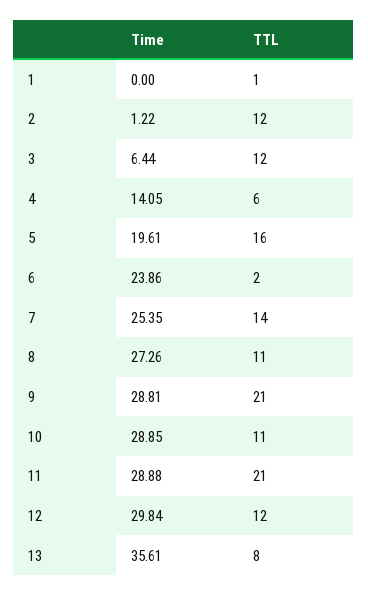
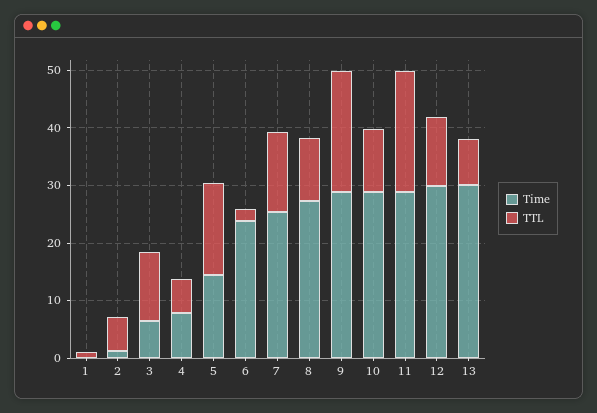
  {
    "Time": {
      "1": 0,
      "2": 1.22,
      "3": 6.44,
-     "4": 14.05,
+     "4": 8,
-     "5": 19.61,
+     "5": 14,
      "6": 23.86,
      "7": 25.35,
      "8": 27.26,
      "9": 28.81,
      "10": 28.85,
      "11": 28.88,
      "12": 29.84,
-     "13": 35.61
+     "13": 30
    },
    "TTL": {
      "1": 1,
-     "2": 12,
+     "2": 6,
      "3": 12,
      "4": 6,
      "5": 16,
      "6": 2,
      "7": 14,
      "8": 11,
      "9": 21,
      "10": 11,
      "11": 21,
      "12": 12,
      "13": 8
    }
  }

